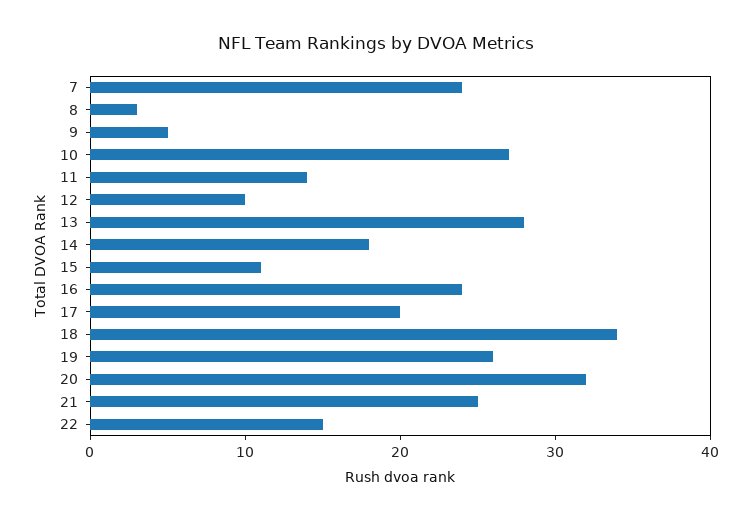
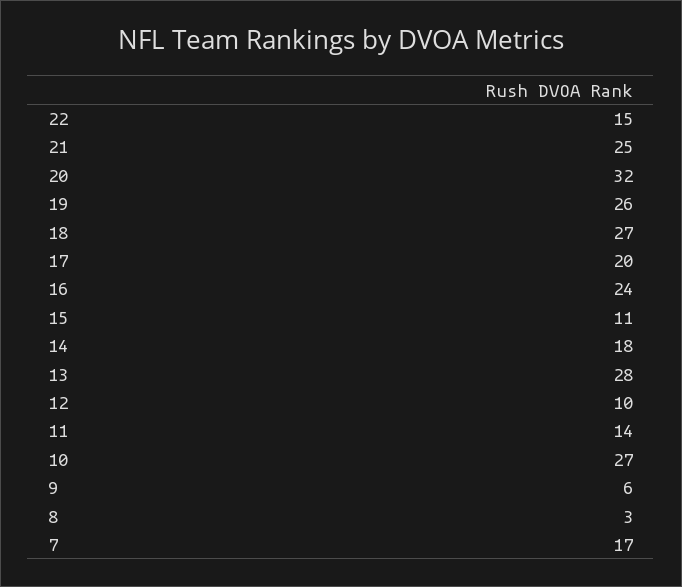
  {
-   "7": 24,
+   "7": 17,
    "8": 3,
-   "9": 5,
+   "9": 6,
    "10": 27,
    "11": 14,
    "12": 10,
    "13": 28,
    "14": 18,
    "15": 11,
    "16": 24,
    "17": 20,
-   "18": 34,
+   "18": 27,
    "19": 26,
    "20": 32,
    "21": 25,
    "22": 15
  }

